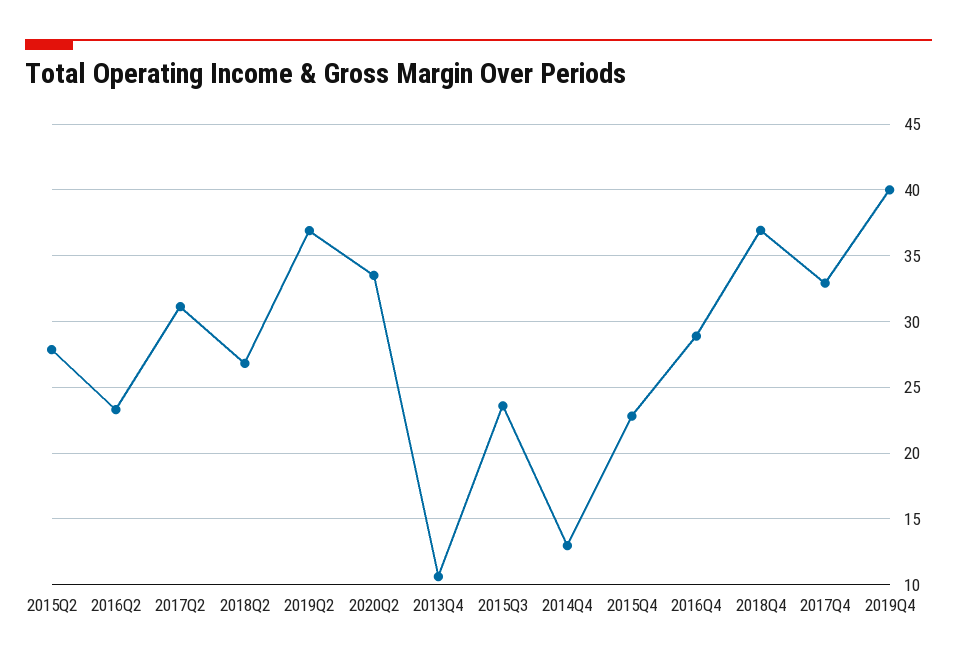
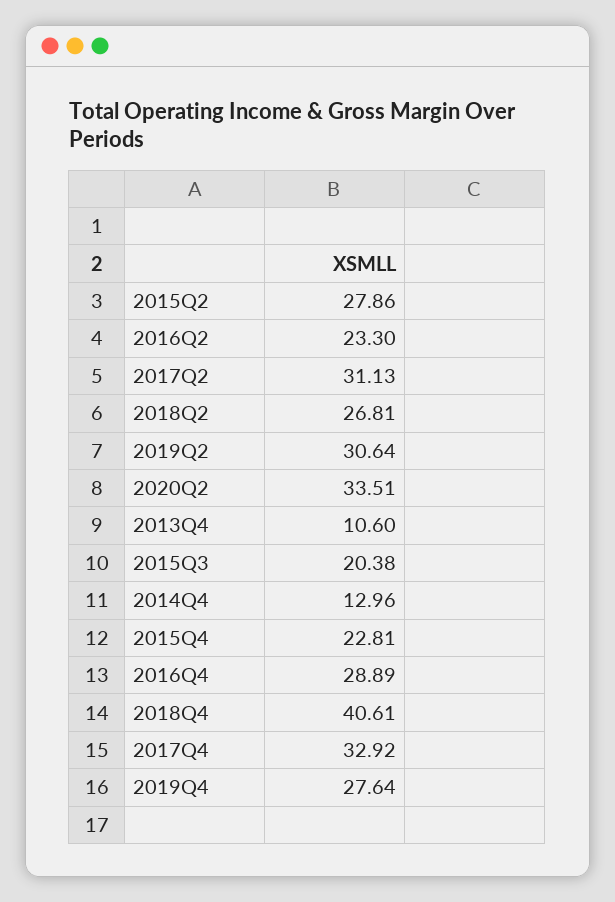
  {
    "2015Q2": 27.86,
    "2016Q2": 23.3,
    "2017Q2": 31.13,
    "2018Q2": 26.81,
-   "2019Q2": 37,
+   "2019Q2": 30.64,
    "2020Q2": 33.51,
    "2013Q4": 10.6,
-   "2015Q3": 23.5,
+   "2015Q3": 20.38,
    "2014Q4": 12.96,
    "2015Q4": 22.81,
    "2016Q4": 28.89,
-   "2018Q4": 37,
+   "2018Q4": 40.61,
    "2017Q4": 32.92,
-   "2019Q4": 40
+   "2019Q4": 27.64
  }

